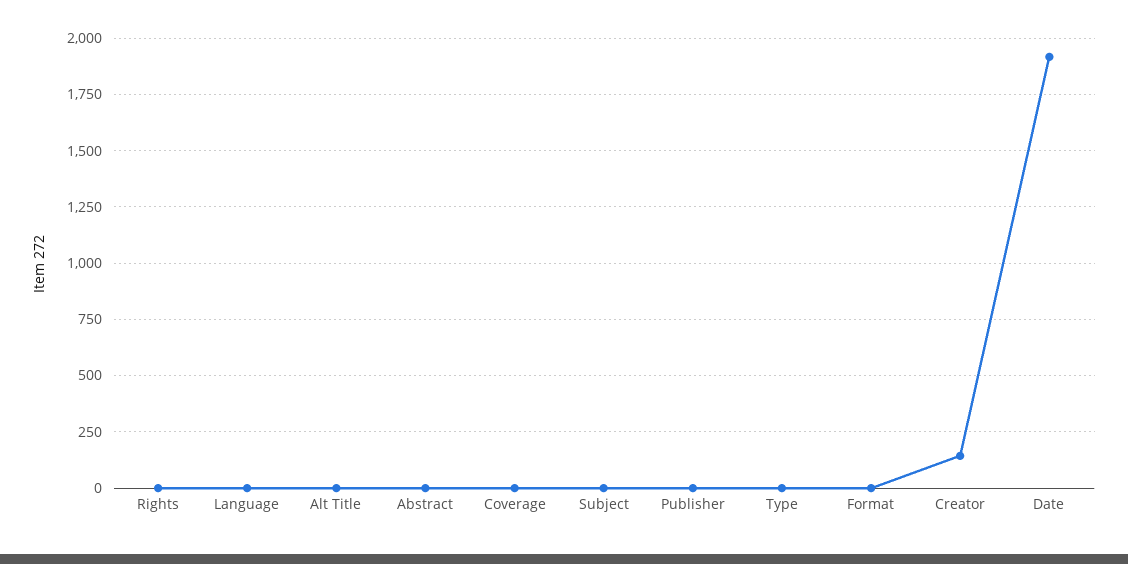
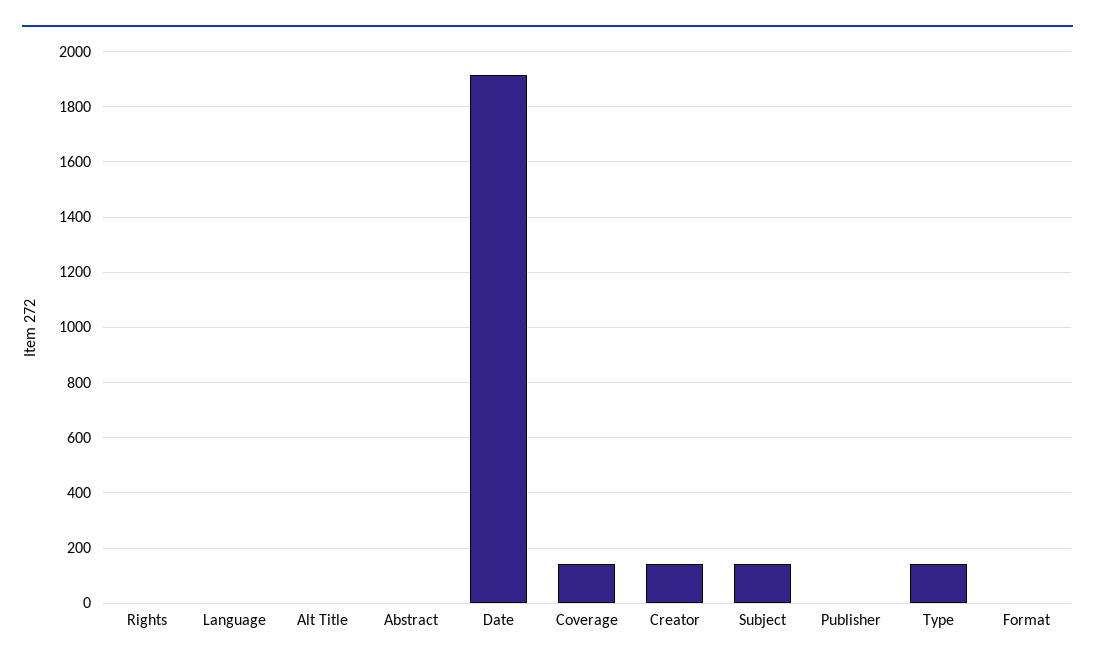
  {
    "Rights": 0,
    "Language": 0,
    "Alt Title": 0,
    "Abstract": 0,
-   "Coverage": 0,
+   "Coverage": 150,
-   "Subject": 0,
+   "Subject": 150,
    "Publisher": 0,
-   "Type": 0,
+   "Type": 150,
    "Format": 0,
    "Creator": 150,
    "Date": 1925
  }

